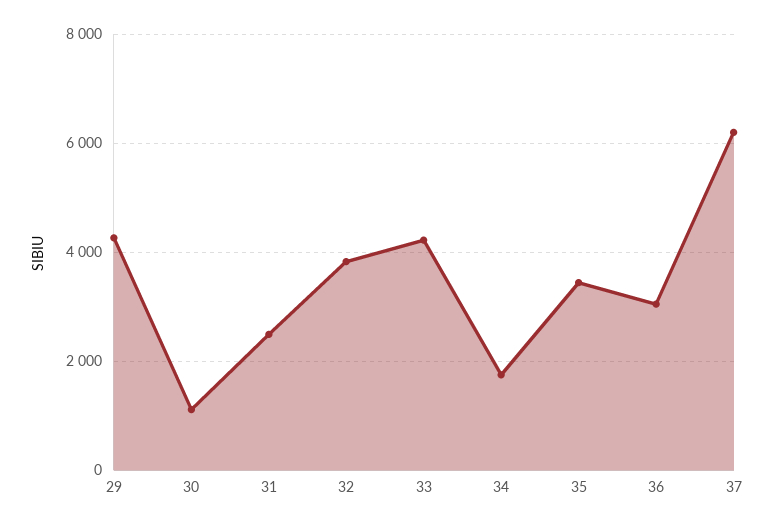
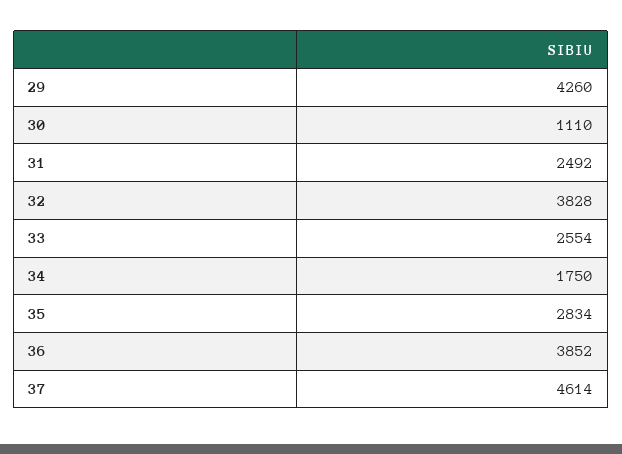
  {
    "29": 4260,
    "30": 1110,
    "31": 2492,
    "32": 3828,
-   "33": 4200,
+   "33": 2554,
    "34": 1750,
-   "35": 3400,
+   "35": 2834,
-   "36": 3000,
+   "36": 3852,
-   "37": 6200
+   "37": 4614
  }

